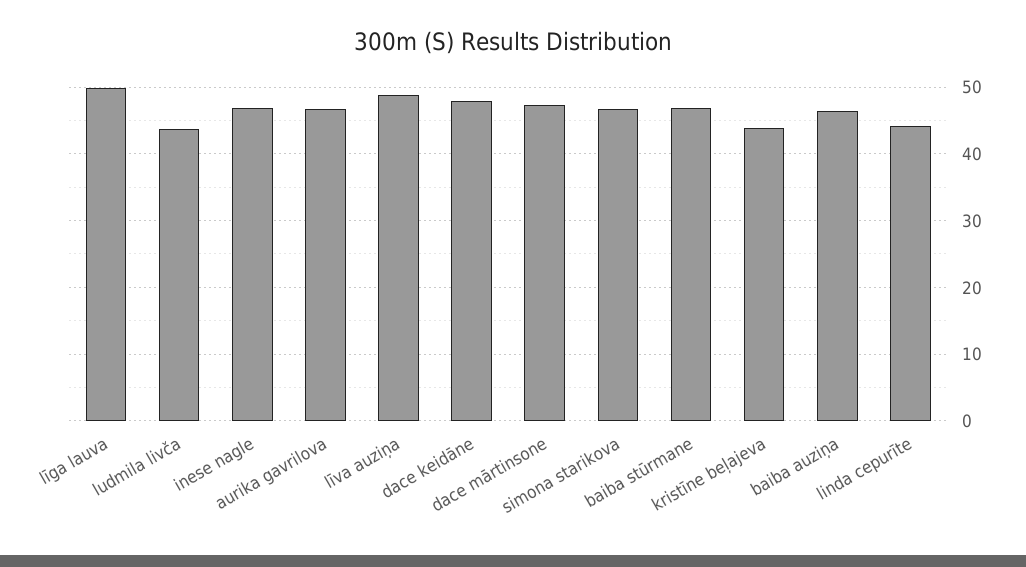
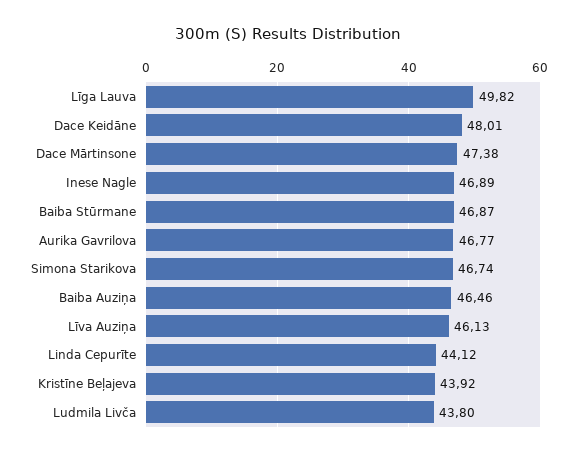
  {
    "līga lauva": 49.82,
    "ludmila livča": 43.8,
    "inese nagle": 46.89,
    "aurika gavrilova": 46.77,
-   "līva auziņa": 49,
+   "līva auziņa": 46.13,
    "dace keidāne": 48.01,
    "dace mārtinsone": 47.38,
    "simona starikova": 46.74,
    "baiba stūrmane": 46.87,
    "kristīne beļajeva": 43.92,
    "baiba auziņa": 46.46,
    "linda cepurīte": 44.12
  }

